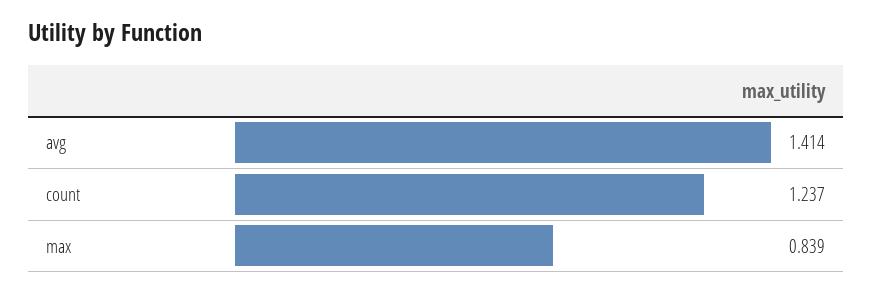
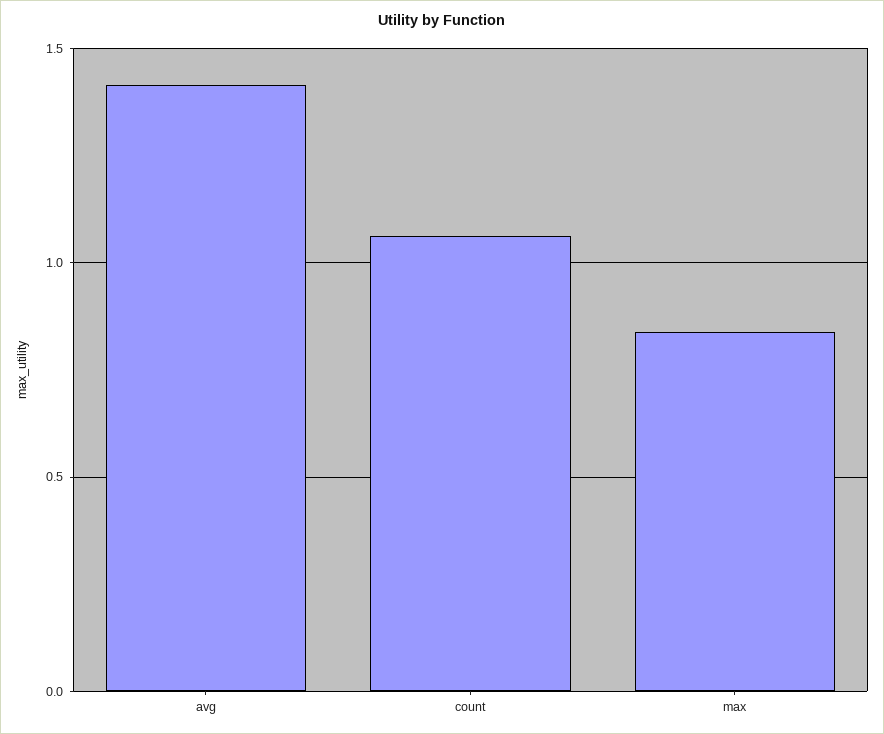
  {
    "avg": 1.414,
-   "count": 1.237,
+   "count": 1.05,
    "max": 0.839
  }

